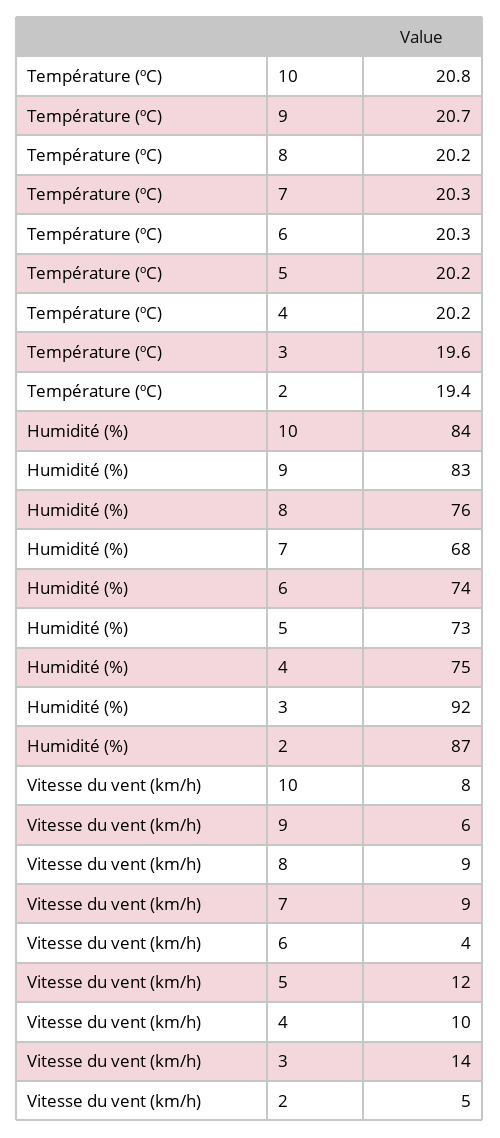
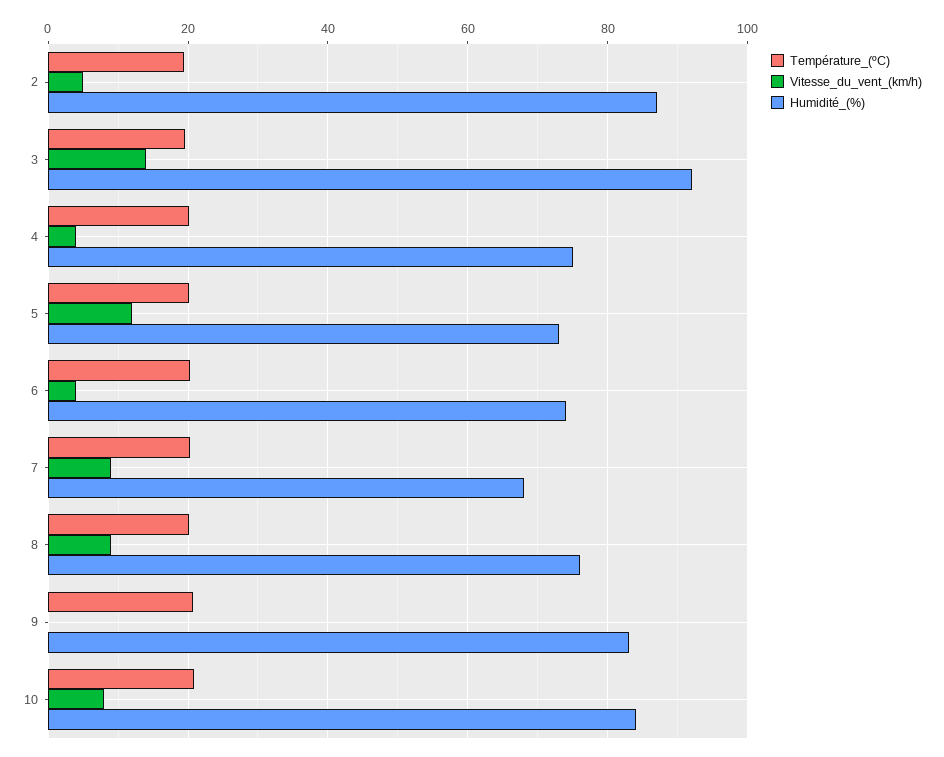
  {
    "Température (ºC)": {
      "10": 20.8,
      "9": 20.7,
      "8": 20.2,
      "7": 20.3,
      "6": 20.3,
      "5": 20.2,
      "4": 20.2,
      "3": 19.6,
      "2": 19.4
    },
    "Humidité (%)": {
      "10": 84,
      "9": 83,
      "8": 76,
      "7": 68,
      "6": 74,
      "5": 73,
      "4": 75,
      "3": 92,
      "2": 87
    },
    "Vitesse du vent (km/h)": {
      "10": 8,
-     "9": 6,
+     "9": 0,
      "8": 9,
      "7": 9,
      "6": 4,
      "5": 12,
-     "4": 10,
+     "4": 4,
      "3": 14,
      "2": 5
    }
  }

